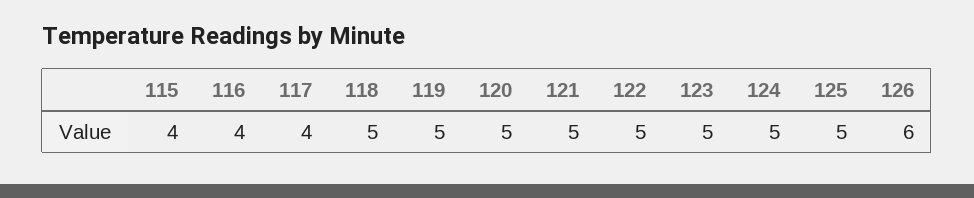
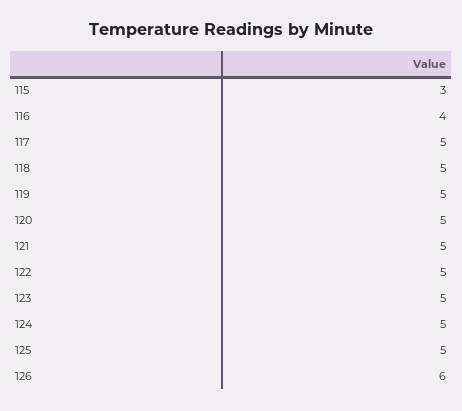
  {
-   "115": 4,
+   "115": 3,
    "116": 4,
-   "117": 4,
+   "117": 5,
    "118": 5,
    "119": 5,
    "120": 5,
    "121": 5,
    "122": 5,
    "123": 5,
    "124": 5,
    "125": 5,
    "126": 6
  }

